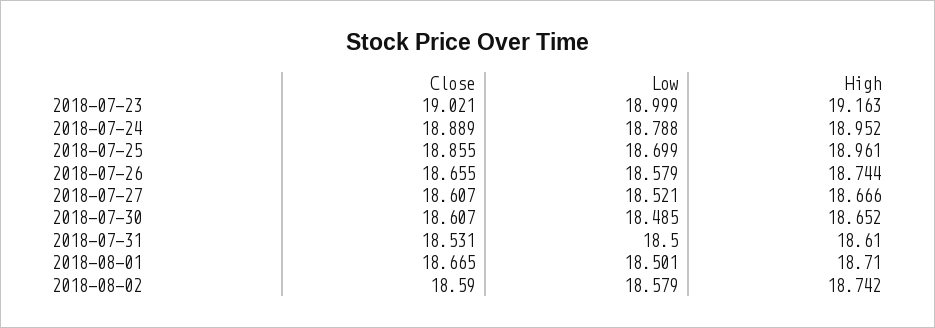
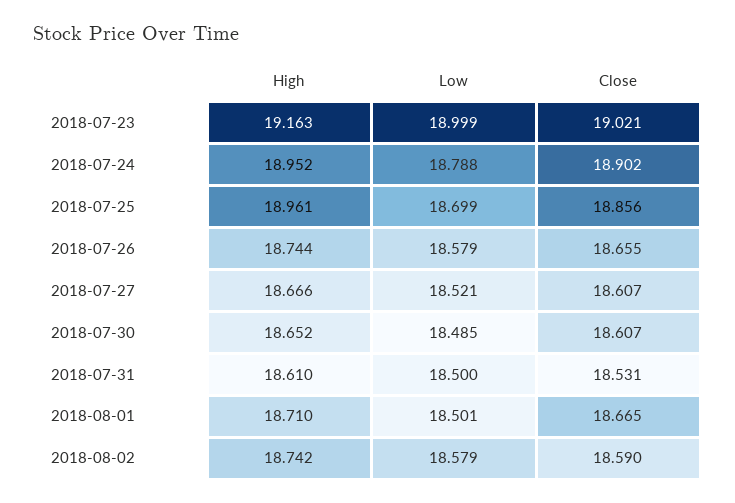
  {
    "Close": {
      "2018-07-23": 19.021,
-     "2018-07-24": 18.889,
+     "2018-07-24": 18.902,
-     "2018-07-25": 18.855,
+     "2018-07-25": 18.856,
      "2018-07-26": 18.655,
      "2018-07-27": 18.607,
      "2018-07-30": 18.607,
      "2018-07-31": 18.531,
      "2018-08-01": 18.665,
      "2018-08-02": 18.59
    },
    "Low": {
      "2018-07-23": 18.999,
      "2018-07-24": 18.788,
      "2018-07-25": 18.699,
      "2018-07-26": 18.579,
      "2018-07-27": 18.521,
      "2018-07-30": 18.485,
      "2018-07-31": 18.5,
      "2018-08-01": 18.501,
      "2018-08-02": 18.579
    },
    "High": {
      "2018-07-23": 19.163,
      "2018-07-24": 18.952,
      "2018-07-25": 18.961,
      "2018-07-26": 18.744,
      "2018-07-27": 18.666,
      "2018-07-30": 18.652,
      "2018-07-31": 18.61,
      "2018-08-01": 18.71,
      "2018-08-02": 18.742
    }
  }

